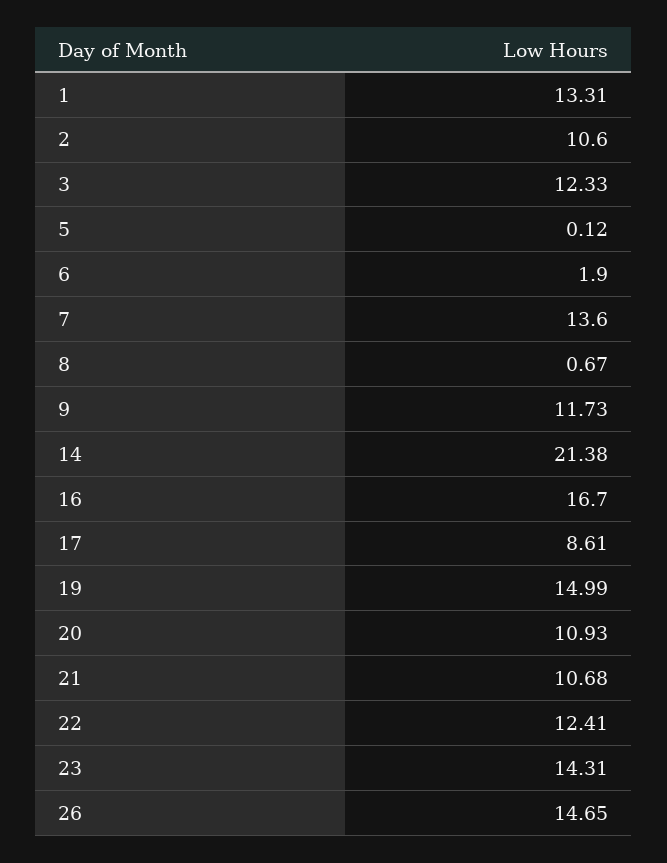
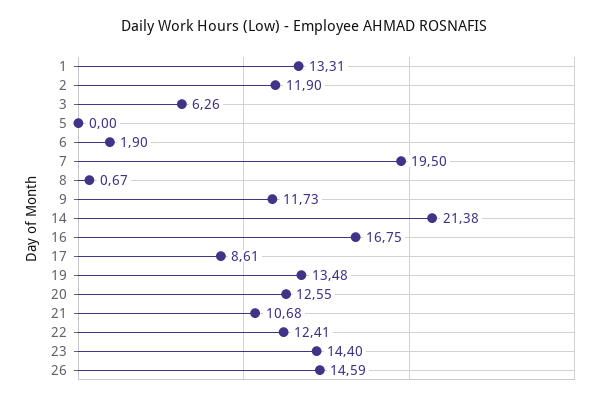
  {
    "1": 13.31,
-   "2": 10.6,
+   "2": 11.9,
-   "3": 12.33,
+   "3": 6.26,
-   "5": 0.12,
+   "5": 0,
    "6": 1.9,
-   "7": 13.6,
+   "7": 19.5,
    "8": 0.67,
    "9": 11.73,
    "14": 21.38,
-   "16": 16.7,
+   "16": 16.75,
    "17": 8.61,
-   "19": 14.99,
+   "19": 13.48,
-   "20": 10.93,
+   "20": 12.55,
    "21": 10.68,
    "22": 12.41,
-   "23": 14.31,
+   "23": 14.4,
-   "26": 14.65
+   "26": 14.59
  }

